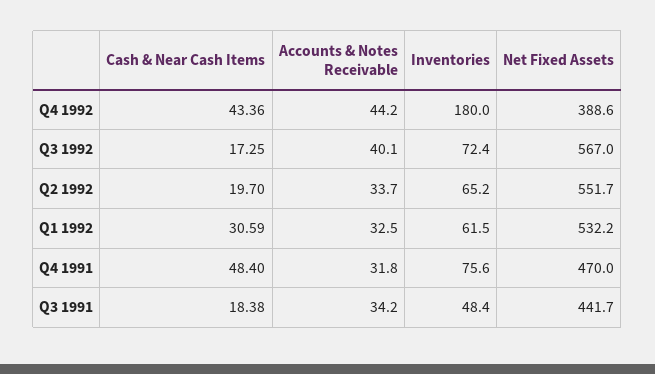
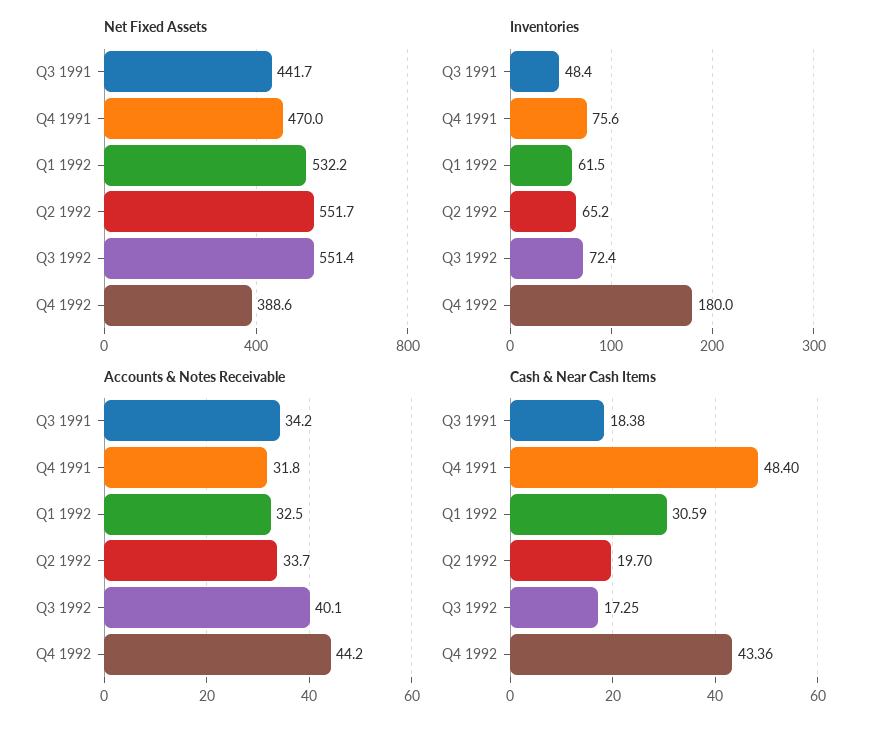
  {
    "Cash & Near Cash Items": {
      "Q4 1992": 43.36,
      "Q3 1992": 17.25,
      "Q2 1992": 19.7,
      "Q1 1992": 30.59,
      "Q4 1991": 48.4,
      "Q3 1991": 18.38
    },
    "Accounts & Notes Receivable": {
      "Q4 1992": 44.2,
      "Q3 1992": 40.1,
      "Q2 1992": 33.7,
      "Q1 1992": 32.5,
      "Q4 1991": 31.8,
      "Q3 1991": 34.2
    },
    "Inventories": {
      "Q4 1992": 180,
      "Q3 1992": 72.4,
      "Q2 1992": 65.2,
      "Q1 1992": 61.5,
      "Q4 1991": 75.6,
      "Q3 1991": 48.4
    },
    "Net Fixed Assets": {
      "Q4 1992": 388.6,
-     "Q3 1992": 567,
+     "Q3 1992": 551.4,
      "Q2 1992": 551.7,
      "Q1 1992": 532.2,
      "Q4 1991": 470,
      "Q3 1991": 441.7
    }
  }

